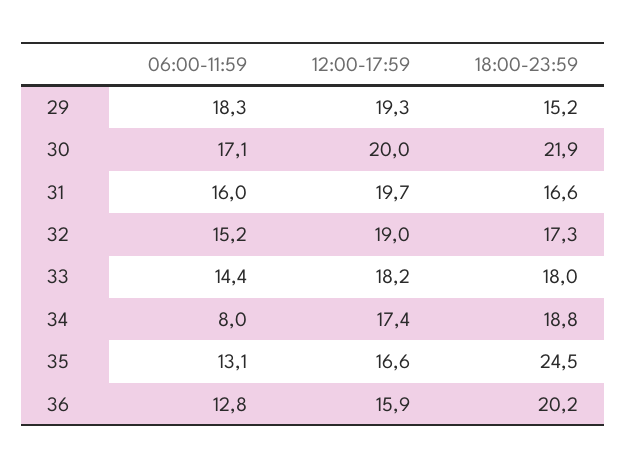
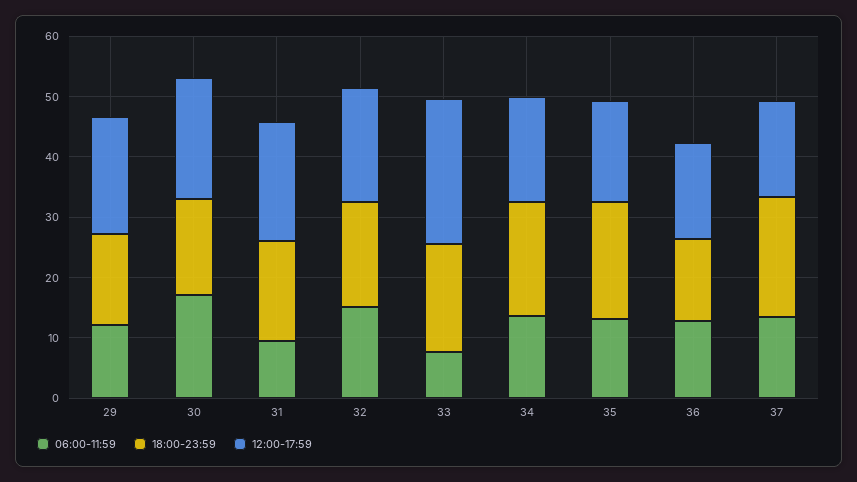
  {
    "06:00-11:59": {
-     "29": 18.3,
+     "29": 12,
      "30": 17.1,
-     "31": 16,
+     "31": 10,
      "32": 15.2,
-     "33": 14.4,
+     "33": 8,
-     "34": 8,
+     "34": 14,
      "35": 13.1,
-     "36": 12.8
+     "36": 12.8,
+     "37": 14
    },
    "12:00-17:59": {
      "29": 19.3,
      "30": 20,
      "31": 19.7,
      "32": 19,
-     "33": 18.2,
+     "33": 24,
      "34": 17.4,
      "35": 16.6,
-     "36": 15.9
+     "36": 15.9,
+     "37": 16
    },
    "18:00-23:59": {
      "29": 15.2,
-     "30": 21.9,
+     "30": 16,
      "31": 16.6,
      "32": 17.3,
      "33": 18,
      "34": 18.8,
-     "35": 24.5,
+     "35": 20,
-     "36": 20.2
+     "36": 14,
+     "37": 20
    }
  }

